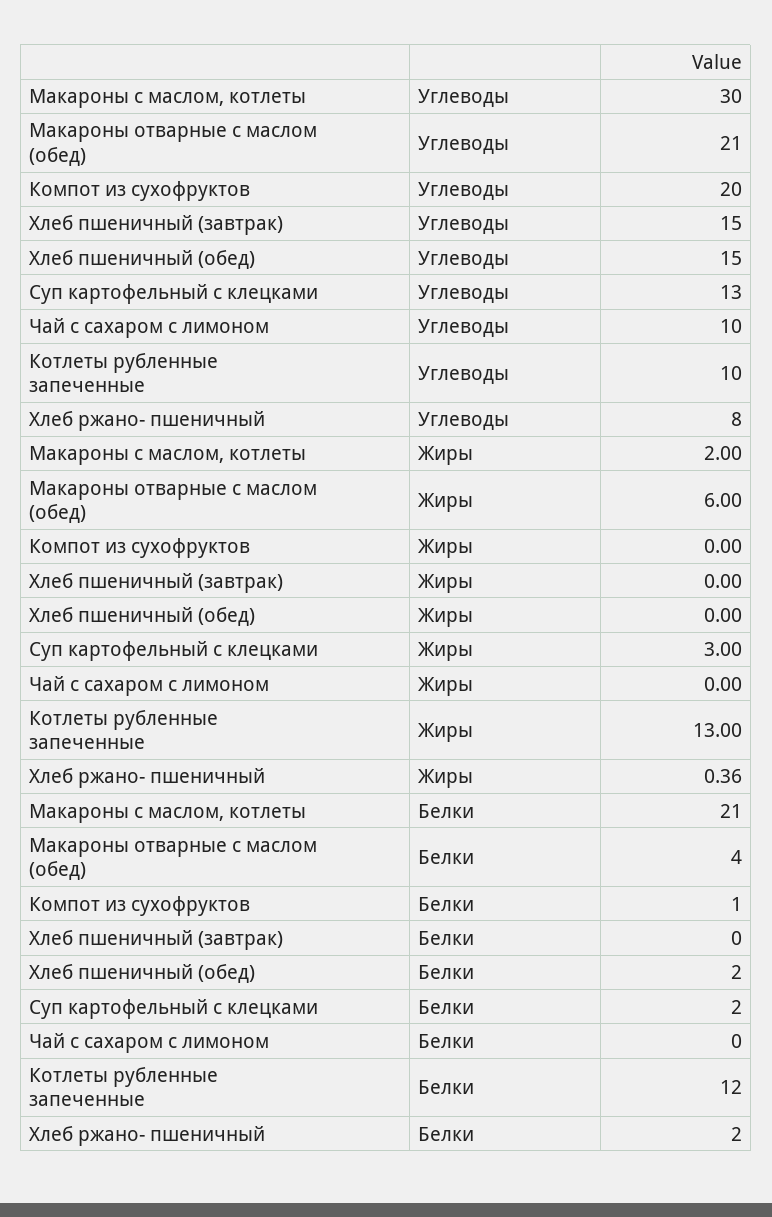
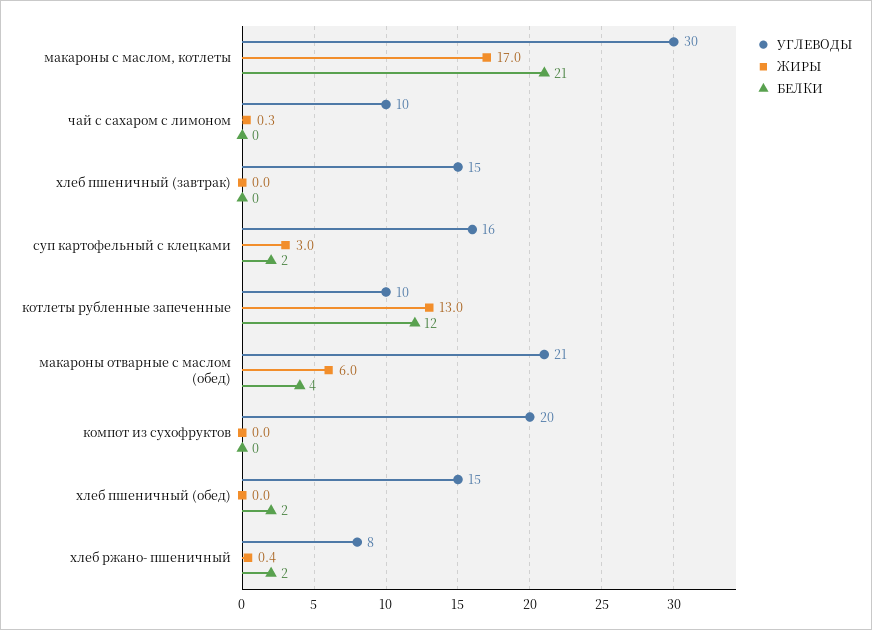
  {
    "Углеводы": {
      "Макароны с маслом, котлеты": 30,
      "Макароны отварные с маслом (обед)": 21,
      "Компот из сухофруктов": 20,
      "Хлеб пшеничный (завтрак)": 15,
      "Хлеб пшеничный (обед)": 15,
-     "Суп картофельный с клецками": 13,
+     "Суп картофельный с клецками": 16,
      "Чай с сахаром с лимоном": 10,
      "Котлеты рубленные запеченные": 10,
      "Хлеб ржано- пшеничный": 8
    },
    "Жиры": {
-     "Макароны с маслом, котлеты": 2,
+     "Макароны с маслом, котлеты": 17,
      "Макароны отварные с маслом (обед)": 6,
      "Компот из сухофруктов": 0,
      "Хлеб пшеничный (завтрак)": 0,
      "Хлеб пшеничный (обед)": 0,
      "Суп картофельный с клецками": 3,
-     "Чай с сахаром с лимоном": 0,
+     "Чай с сахаром с лимоном": 0.3,
      "Котлеты рубленные запеченные": 13,
      "Хлеб ржано- пшеничный": 0.36
    },
    "Белки": {
      "Макароны с маслом, котлеты": 21,
      "Макароны отварные с маслом (обед)": 4,
-     "Компот из сухофруктов": 1,
+     "Компот из сухофруктов": 0,
      "Хлеб пшеничный (завтрак)": 0,
      "Хлеб пшеничный (обед)": 2,
      "Суп картофельный с клецками": 2,
      "Чай с сахаром с лимоном": 0,
      "Котлеты рубленные запеченные": 12,
      "Хлеб ржано- пшеничный": 2
    }
  }

